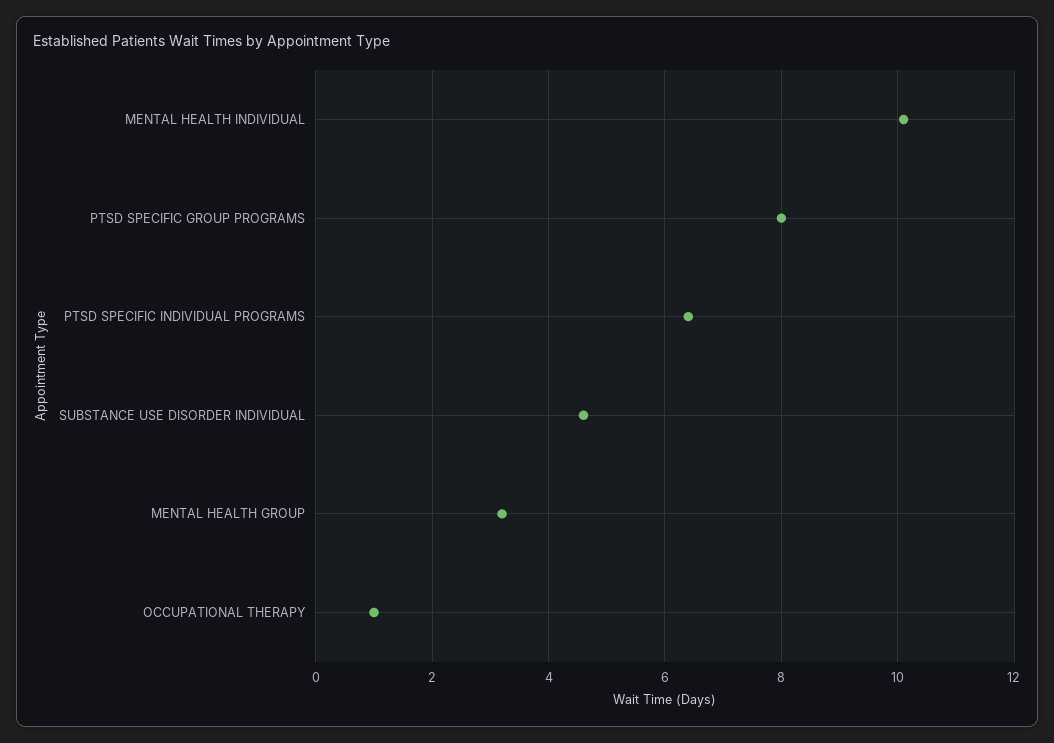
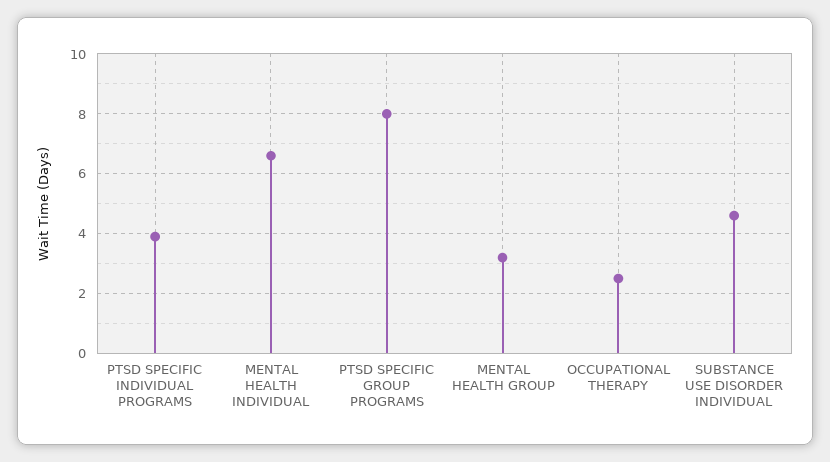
  {
-   "MENTAL HEALTH INDIVIDUAL": 10,
+   "MENTAL HEALTH INDIVIDUAL": 6.5,
    "PTSD SPECIFIC GROUP PROGRAMS": 8,
-   "PTSD SPECIFIC INDIVIDUAL PROGRAMS": 6.5,
+   "PTSD SPECIFIC INDIVIDUAL PROGRAMS": 4,
    "SUBSTANCE USE DISORDER INDIVIDUAL": 4.5,
    "MENTAL HEALTH GROUP": 3,
-   "OCCUPATIONAL THERAPY": 1
+   "OCCUPATIONAL THERAPY": 2.5
  }

